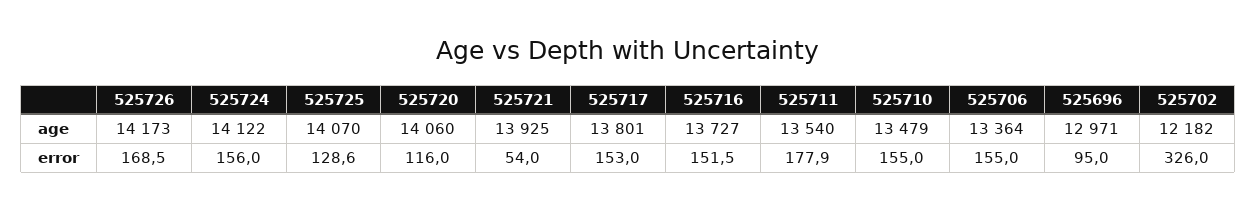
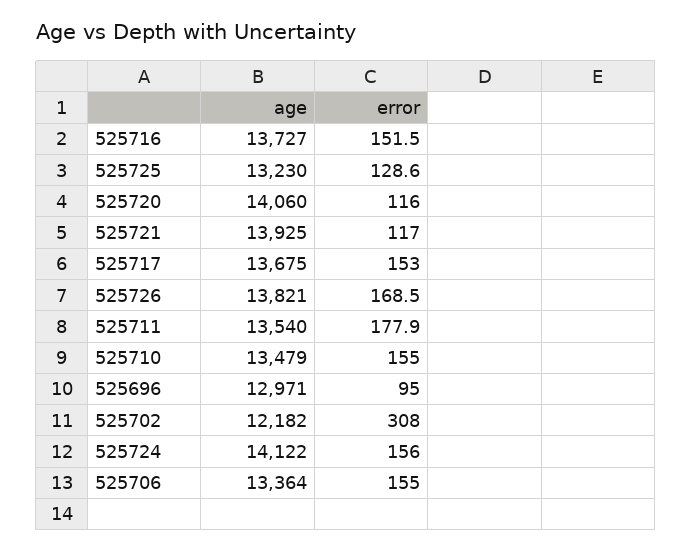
  {
    "525726": {
-     "age": 14173,
+     "age": 13821,
      "error": 168.5
    },
    "525724": {
      "age": 14122,
      "error": 156
    },
    "525725": {
-     "age": 14070,
+     "age": 13230,
      "error": 128.6
    },
    "525720": {
      "age": 14060,
      "error": 116
    },
    "525721": {
      "age": 13925,
-     "error": 54
+     "error": 117
    },
    "525717": {
-     "age": 13801,
+     "age": 13675,
      "error": 153
    },
    "525716": {
      "age": 13727,
      "error": 151.5
    },
    "525711": {
      "age": 13540,
      "error": 177.9
    },
    "525710": {
      "age": 13479,
      "error": 155
    },
    "525706": {
      "age": 13364,
      "error": 155
    },
    "525696": {
      "age": 12971,
      "error": 95
    },
    "525702": {
      "age": 12182,
-     "error": 326
+     "error": 308
    }
  }

